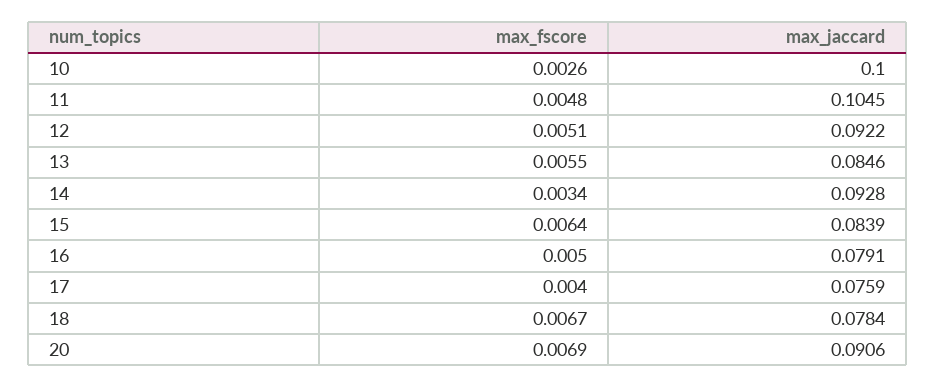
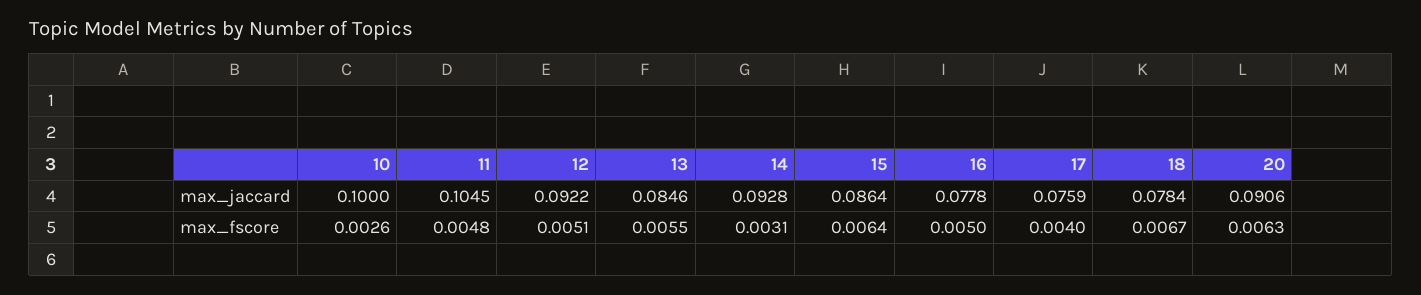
  {
    "max_fscore": {
      "10": 0.0026,
      "11": 0.0048,
      "12": 0.0051,
      "13": 0.0055,
-     "14": 0.0034,
+     "14": 0.0031,
      "15": 0.0064,
      "16": 0.005,
      "17": 0.004,
      "18": 0.0067,
-     "20": 0.0069
+     "20": 0.0063
    },
    "max_jaccard": {
      "10": 0.1,
      "11": 0.1045,
      "12": 0.0922,
      "13": 0.0846,
      "14": 0.0928,
-     "15": 0.0839,
+     "15": 0.0864,
-     "16": 0.0791,
+     "16": 0.0778,
      "17": 0.0759,
      "18": 0.0784,
      "20": 0.0906
    }
  }

